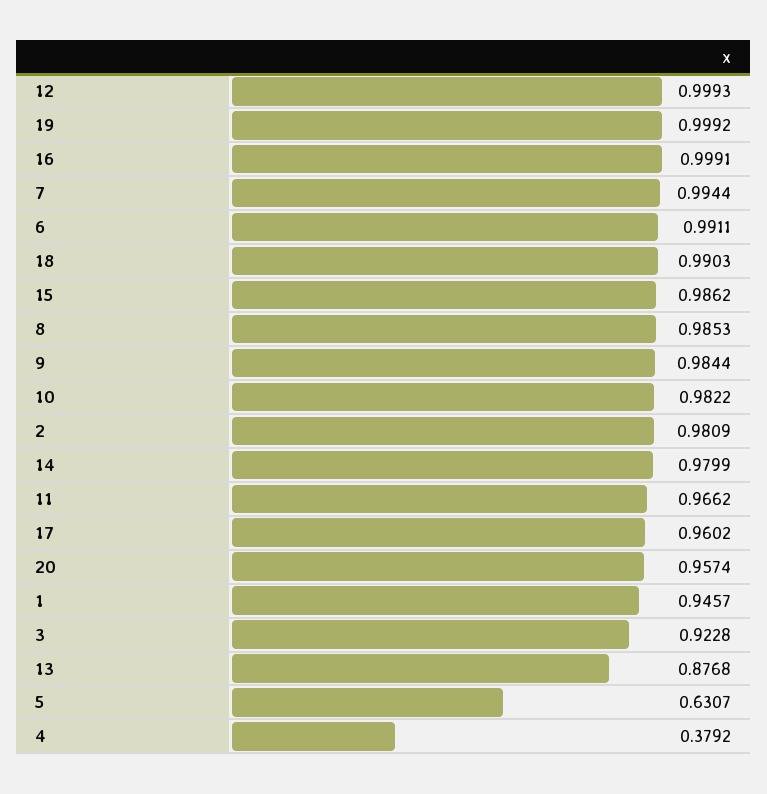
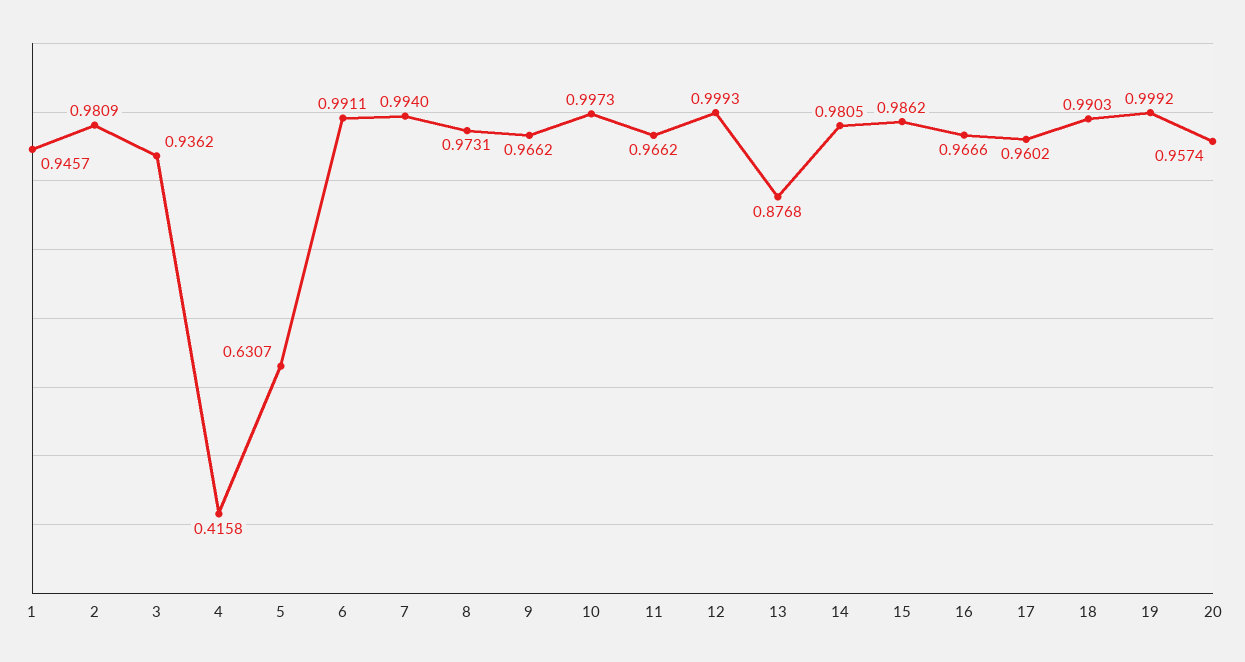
  {
    "12": 0.9993,
    "19": 0.9992,
-   "16": 0.9991,
+   "16": 0.9666,
-   "7": 0.9944,
+   "7": 0.994,
    "6": 0.9911,
    "18": 0.9903,
    "15": 0.9862,
-   "8": 0.9853,
+   "8": 0.9731,
-   "9": 0.9844,
+   "9": 0.9662,
-   "10": 0.9822,
+   "10": 0.9973,
    "2": 0.9809,
-   "14": 0.9799,
+   "14": 0.9805,
    "11": 0.9662,
    "17": 0.9602,
    "20": 0.9574,
    "1": 0.9457,
-   "3": 0.9228,
+   "3": 0.9362,
    "13": 0.8768,
    "5": 0.6307,
-   "4": 0.3792
+   "4": 0.4158
  }

